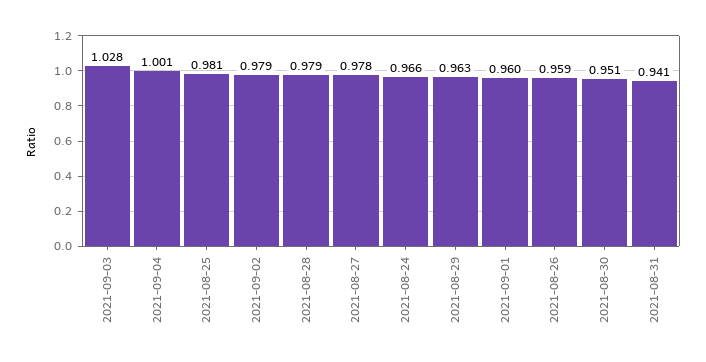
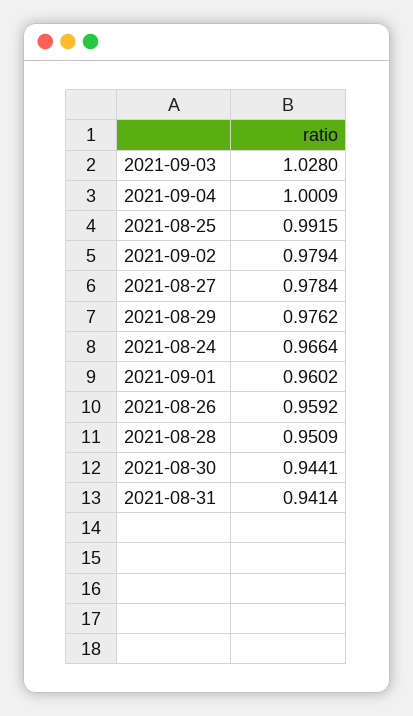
  {
    "2021-09-03": 1.028,
    "2021-09-04": 1.0009,
-   "2021-08-25": 0.981,
+   "2021-08-25": 0.9915,
    "2021-09-02": 0.9794,
-   "2021-08-28": 0.979,
+   "2021-08-28": 0.9509,
    "2021-08-27": 0.9784,
    "2021-08-24": 0.9664,
-   "2021-08-29": 0.963,
+   "2021-08-29": 0.9762,
    "2021-09-01": 0.9602,
    "2021-08-26": 0.9592,
-   "2021-08-30": 0.951,
+   "2021-08-30": 0.9441,
    "2021-08-31": 0.9414
  }

